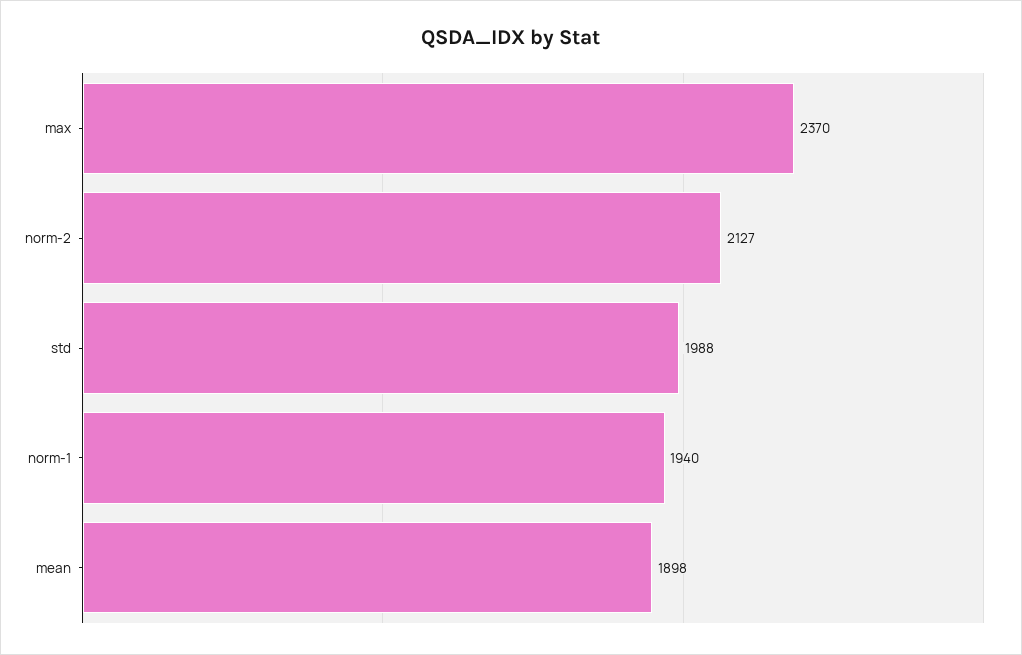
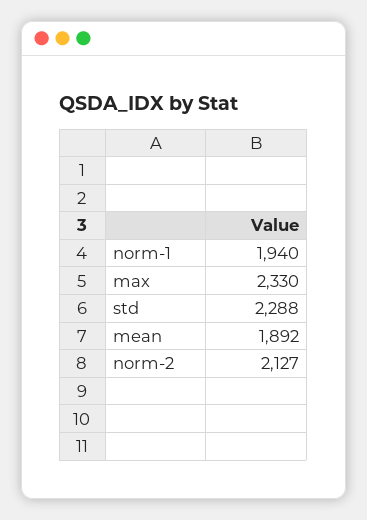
  {
-   "max": 2370,
+   "max": 2330,
    "norm-2": 2127,
-   "std": 1988,
+   "std": 2288,
    "norm-1": 1940,
-   "mean": 1898
+   "mean": 1892
  }

